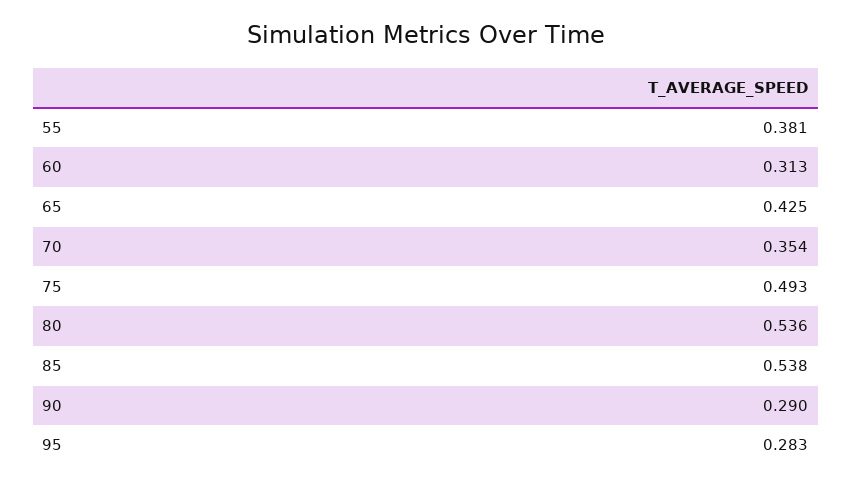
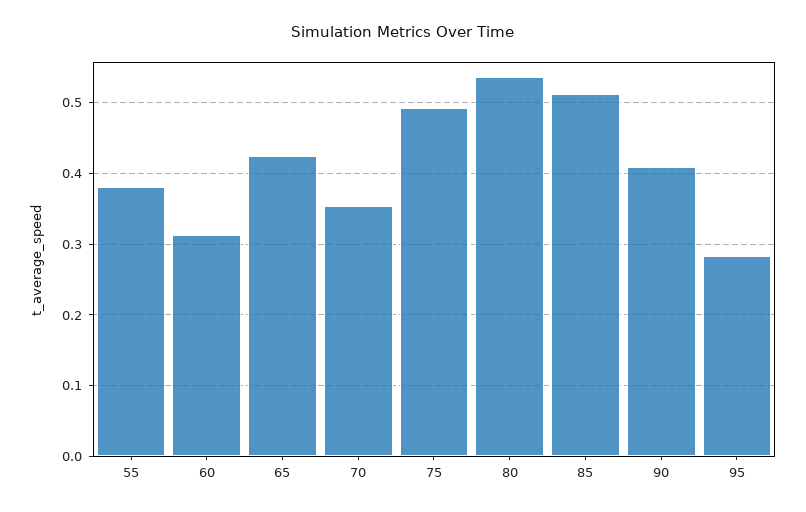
  {
    "55": 0.381,
    "60": 0.313,
    "65": 0.425,
    "70": 0.354,
    "75": 0.493,
    "80": 0.536,
-   "85": 0.538,
+   "85": 0.51,
-   "90": 0.29,
+   "90": 0.41,
    "95": 0.283
  }

